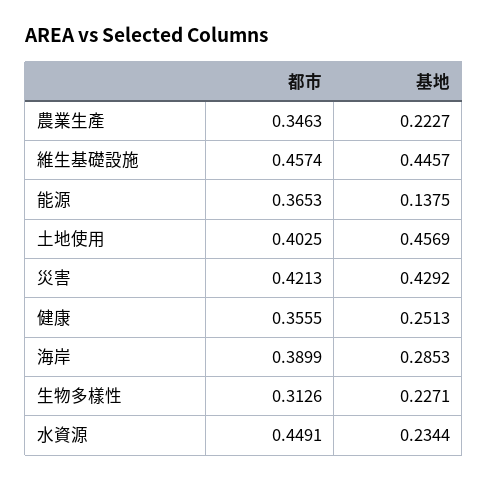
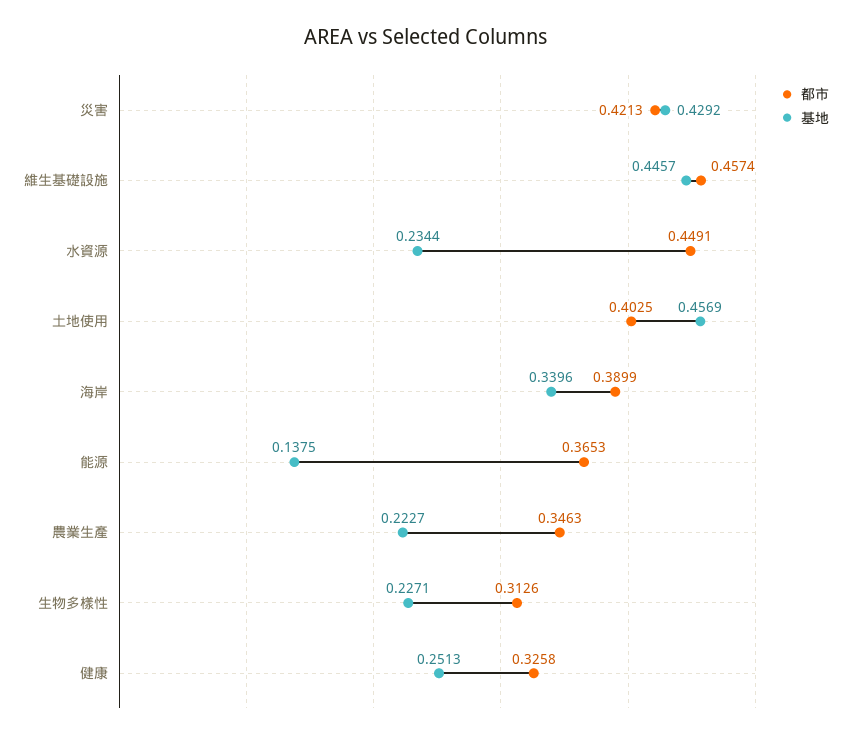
  {
    "都市": {
      "農業生產": 0.3463,
      "維生基礎設施": 0.4574,
      "能源": 0.3653,
      "土地使用": 0.4025,
      "災害": 0.4213,
-     "健康": 0.3555,
+     "健康": 0.3258,
      "海岸": 0.3899,
      "生物多樣性": 0.3126,
      "水資源": 0.4491
    },
    "基地": {
      "農業生產": 0.2227,
      "維生基礎設施": 0.4457,
      "能源": 0.1375,
      "土地使用": 0.4569,
      "災害": 0.4292,
      "健康": 0.2513,
-     "海岸": 0.2853,
+     "海岸": 0.3396,
      "生物多樣性": 0.2271,
      "水資源": 0.2344
    }
  }

